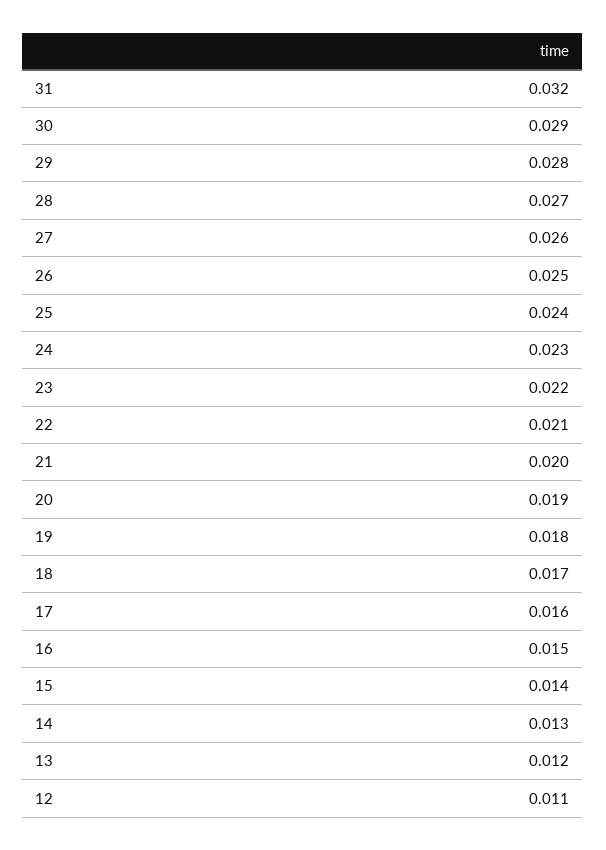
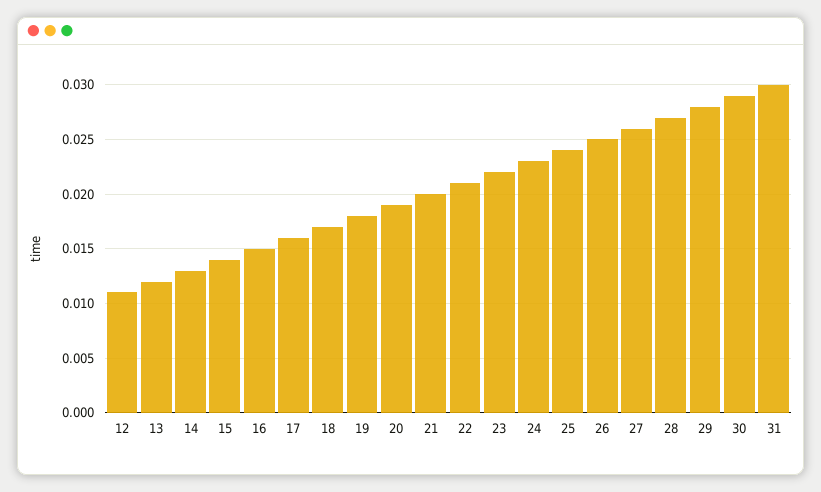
  {
-   "31": 0.032,
+   "31": 0.03,
    "30": 0.029,
    "29": 0.028,
    "28": 0.027,
    "27": 0.026,
    "26": 0.025,
    "25": 0.024,
    "24": 0.023,
    "23": 0.022,
    "22": 0.021,
    "21": 0.02,
    "20": 0.019,
    "19": 0.018,
    "18": 0.017,
    "17": 0.016,
    "16": 0.015,
    "15": 0.014,
    "14": 0.013,
    "13": 0.012,
    "12": 0.011
  }

